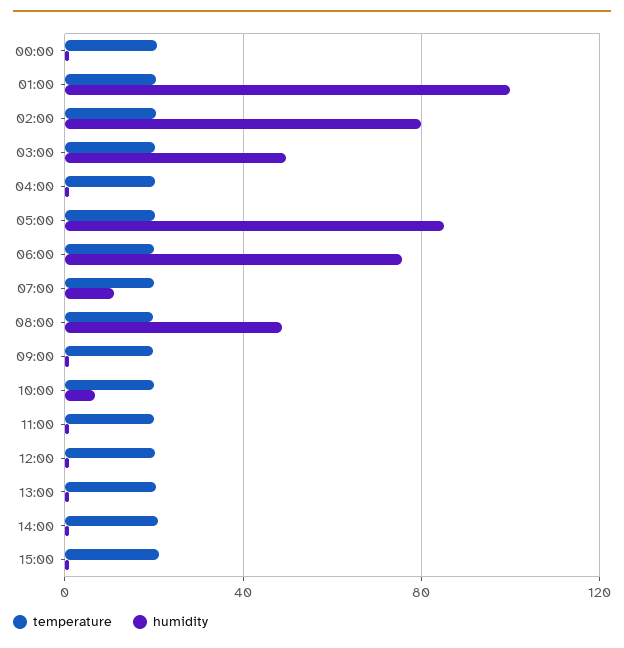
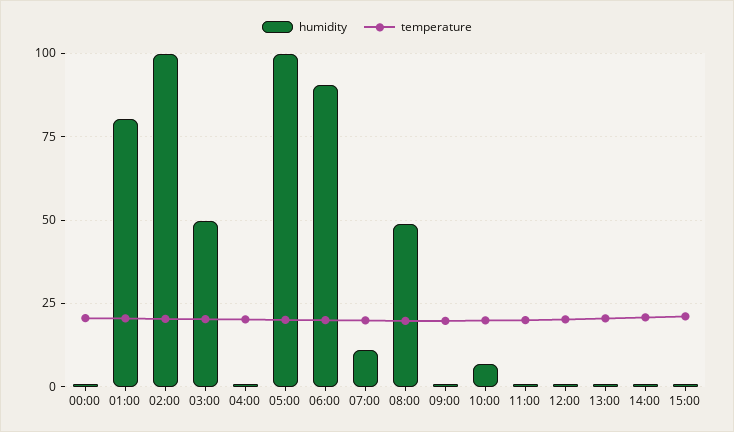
  {
    "temperature": {
      "00:00": 20,
      "01:00": 20,
      "02:00": 20,
      "03:00": 20,
      "04:00": 20,
      "05:00": 20,
      "06:00": 20,
      "07:00": 20,
      "08:00": 20,
      "09:00": 20,
      "10:00": 20,
      "11:00": 20,
      "12:00": 20,
      "13:00": 20,
      "14:00": 20,
      "15:00": 20
    },
    "humidity": {
      "00:00": 0,
-     "01:00": 100,
+     "01:00": 80,
-     "02:00": 80,
+     "02:00": 100,
      "03:00": 50,
      "04:00": 0,
-     "05:00": 85,
+     "05:00": 100,
-     "06:00": 75,
+     "06:00": 90,
      "07:00": 10,
      "08:00": 50,
      "09:00": 0,
      "10:00": 7.5,
      "11:00": 0,
      "12:00": 0,
      "13:00": 0,
      "14:00": 0,
      "15:00": 0
    }
  }

